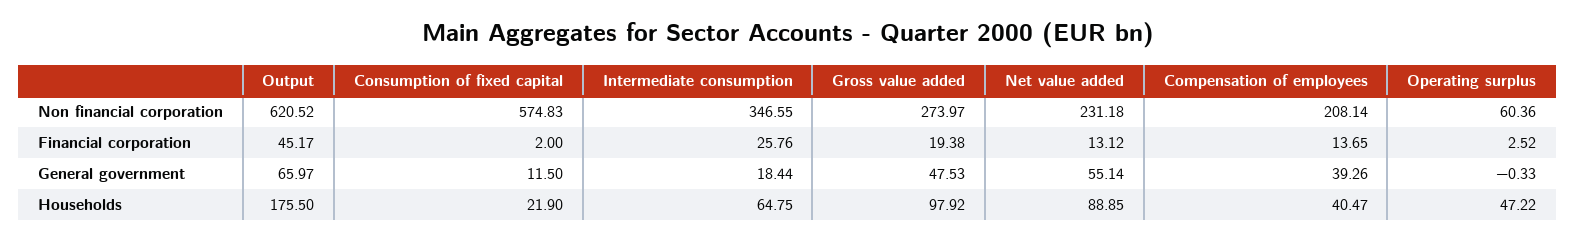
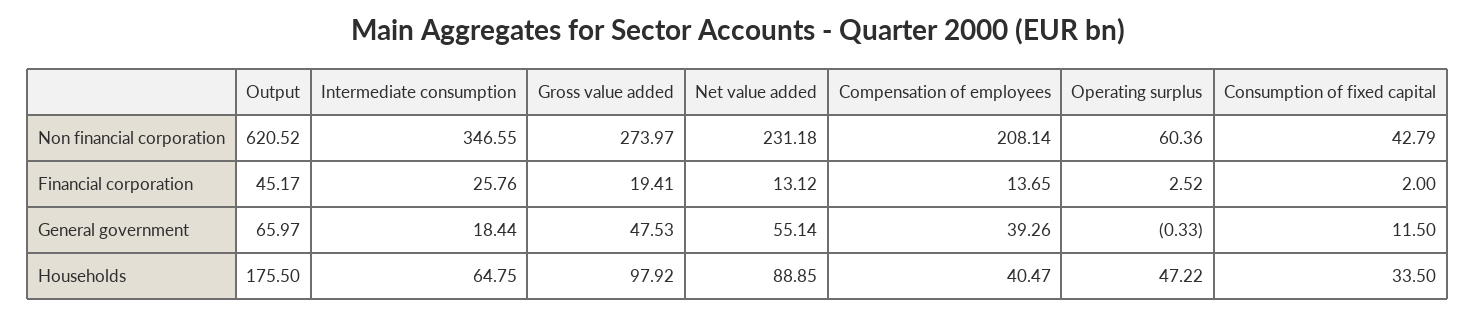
  {
    "Output": {
      "Non financial corporation": 620.52,
      "Financial corporation": 45.17,
      "General government": 65.97,
      "Households": 175.5
    },
    "Consumption of fixed capital": {
-     "Non financial corporation": 574.83,
+     "Non financial corporation": 42.79,
      "Financial corporation": 2,
      "General government": 11.5,
-     "Households": 21.9
+     "Households": 33.5
    },
    "Intermediate consumption": {
      "Non financial corporation": 346.55,
      "Financial corporation": 25.76,
      "General government": 18.44,
      "Households": 64.75
    },
    "Gross value added": {
      "Non financial corporation": 273.97,
-     "Financial corporation": 19.38,
+     "Financial corporation": 19.41,
      "General government": 47.53,
      "Households": 97.92
    },
    "Net value added": {
      "Non financial corporation": 231.18,
      "Financial corporation": 13.12,
      "General government": 55.14,
      "Households": 88.85
    },
    "Compensation of employees": {
      "Non financial corporation": 208.14,
      "Financial corporation": 13.65,
      "General government": 39.26,
      "Households": 40.47
    },
    "Operating surplus": {
      "Non financial corporation": 60.36,
      "Financial corporation": 2.52,
      "General government": -0.33,
      "Households": 47.22
    }
  }

